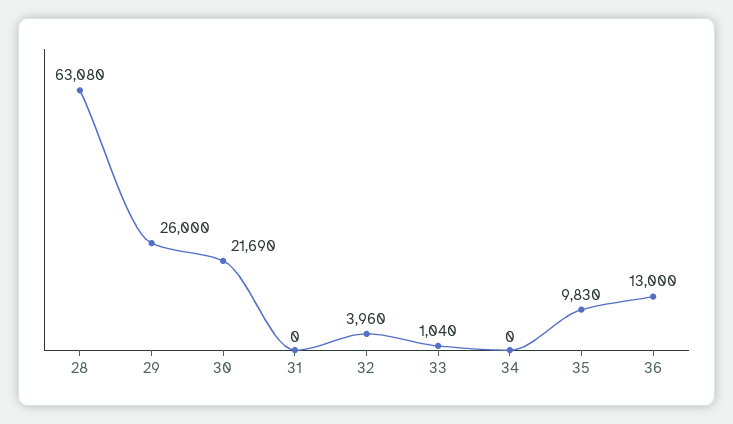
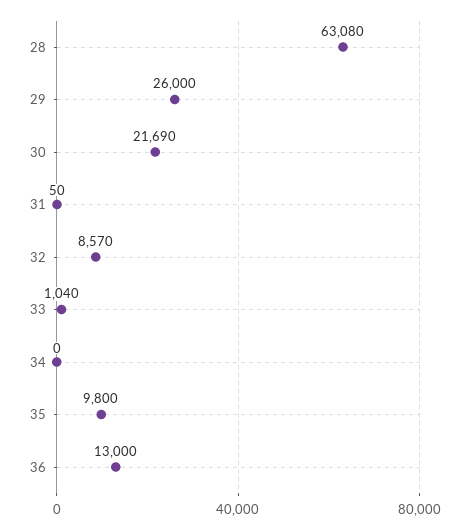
  {
    "28": 63080,
    "29": 26000,
    "30": 21690,
-   "31": 0,
+   "31": 50,
-   "32": 3960,
+   "32": 8570,
    "33": 1040,
    "34": 0,
-   "35": 9830,
+   "35": 9800,
    "36": 13000
  }

